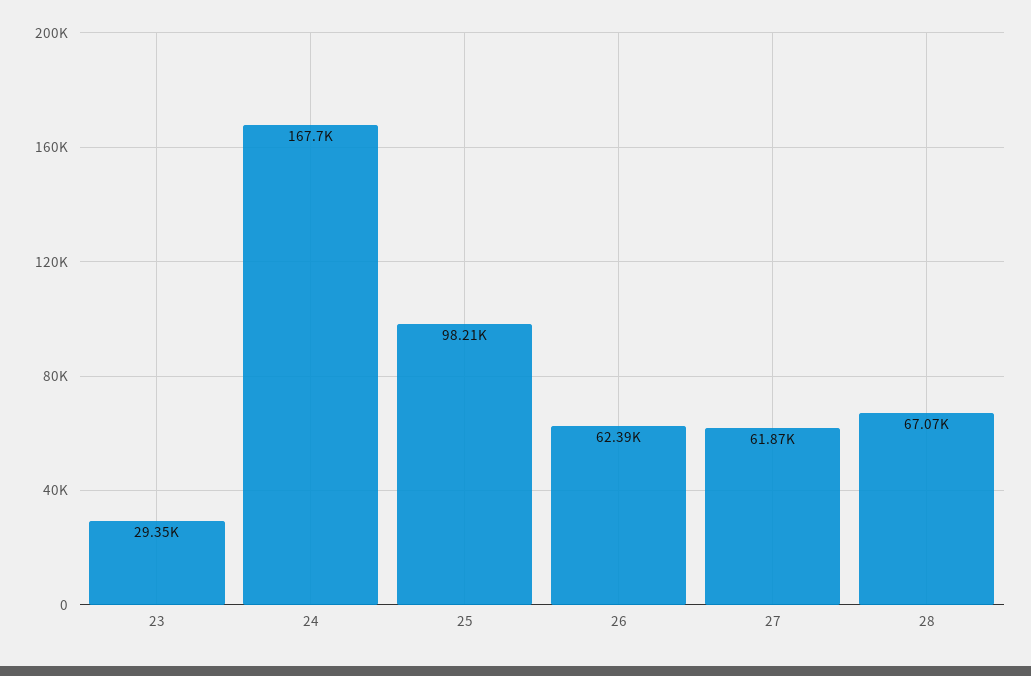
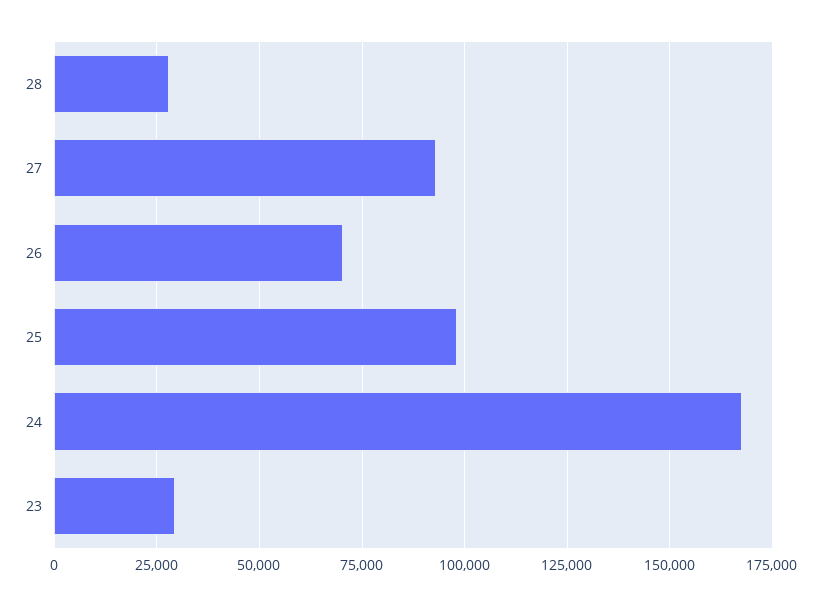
  {
    "23": 29350,
    "24": 167700,
    "25": 98210,
-   "26": 62390,
+   "26": 70000,
-   "27": 61870,
+   "27": 92500,
-   "28": 67070
+   "28": 27500
  }

